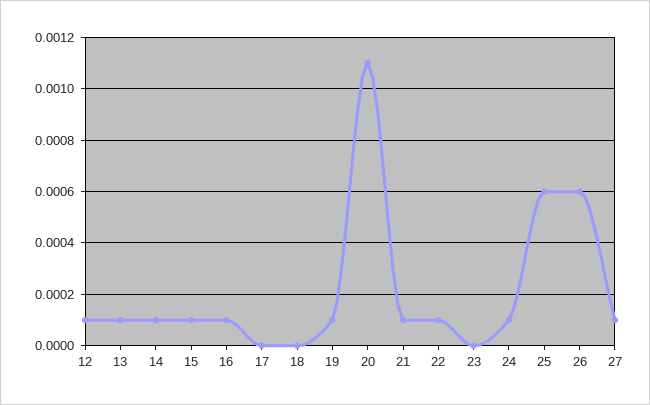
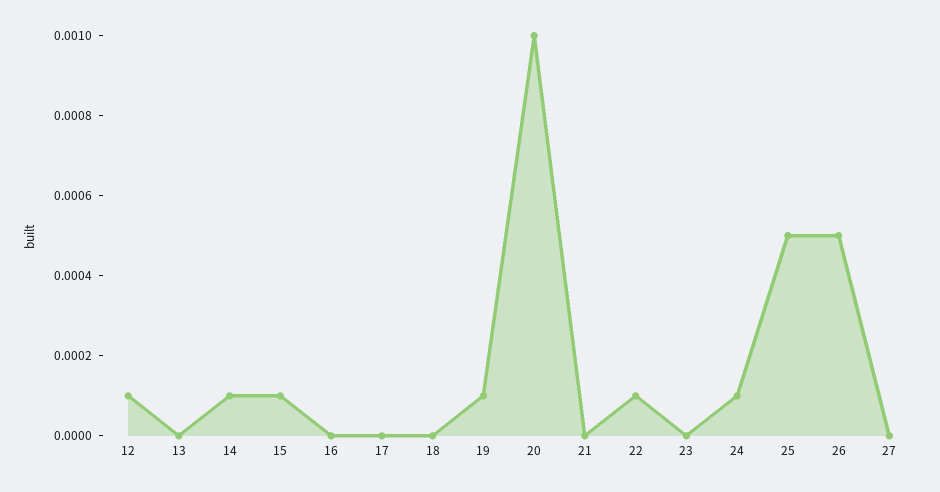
  {
    "12": 0.0001,
-   "13": 0.0001,
+   "13": 0,
    "14": 0.0001,
    "15": 0.0001,
-   "16": 0.0001,
+   "16": 0,
    "17": 0,
    "18": 0,
    "19": 0.0001,
-   "20": 0.0011,
+   "20": 0.001,
-   "21": 0.0001,
+   "21": 0,
    "22": 0.0001,
    "23": 0,
    "24": 0.0001,
-   "25": 0.0006,
+   "25": 0.0005,
-   "26": 0.0006,
+   "26": 0.0005,
-   "27": 0.0001
+   "27": 0
  }

